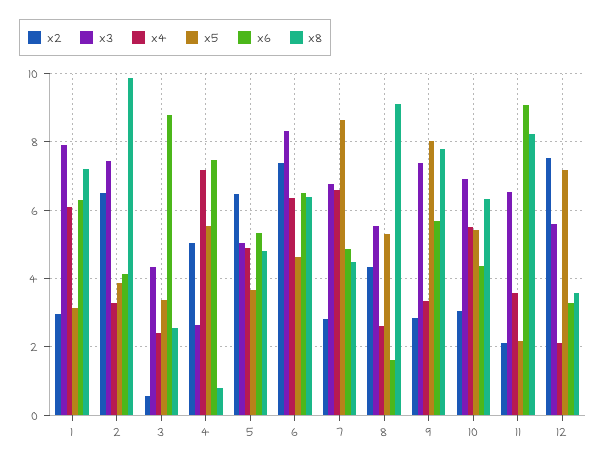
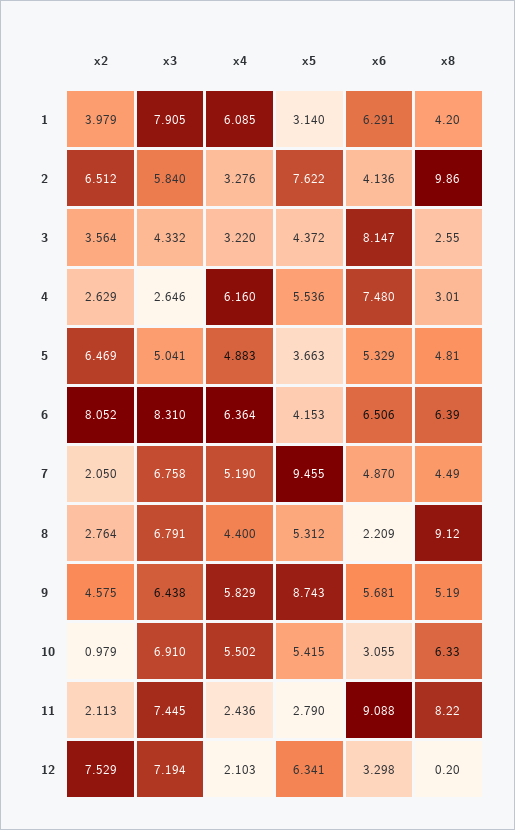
  {
    "x2": {
-     "1": 3,
+     "1": 3.979,
      "2": 6.512,
-     "3": 0.6,
+     "3": 3.564,
-     "4": 5,
+     "4": 2.629,
      "5": 6.469,
-     "6": 7.4,
+     "6": 8.052,
-     "7": 2.8,
+     "7": 2.05,
-     "8": 4.4,
+     "8": 2.764,
-     "9": 2.8,
+     "9": 4.575,
-     "10": 3,
+     "10": 0.979,
      "11": 2.113,
      "12": 7.529
    },
    "x3": {
      "1": 7.905,
-     "2": 7.4,
+     "2": 5.84,
      "3": 4.332,
      "4": 2.646,
      "5": 5.041,
      "6": 8.31,
      "7": 6.758,
-     "8": 5.6,
+     "8": 6.791,
-     "9": 7.4,
+     "9": 6.438,
      "10": 6.91,
-     "11": 6.6,
+     "11": 7.445,
-     "12": 5.6
+     "12": 7.194
    },
    "x4": {
      "1": 6.085,
      "2": 3.276,
-     "3": 2.4,
+     "3": 3.22,
-     "4": 7.2,
+     "4": 6.16,
      "5": 4.883,
      "6": 6.364,
-     "7": 6.6,
+     "7": 5.19,
-     "8": 2.6,
+     "8": 4.4,
-     "9": 3.4,
+     "9": 5.829,
      "10": 5.502,
-     "11": 3.6,
+     "11": 2.436,
      "12": 2.103
    },
    "x5": {
      "1": 3.14,
-     "2": 3.8,
+     "2": 7.622,
-     "3": 3.4,
+     "3": 4.372,
      "4": 5.536,
      "5": 3.663,
-     "6": 4.6,
+     "6": 4.153,
-     "7": 8.6,
+     "7": 9.455,
      "8": 5.312,
-     "9": 8,
+     "9": 8.743,
      "10": 5.415,
-     "11": 2.2,
+     "11": 2.79,
-     "12": 7.2
+     "12": 6.341
    },
    "x6": {
      "1": 6.291,
      "2": 4.136,
-     "3": 8.8,
+     "3": 8.147,
      "4": 7.48,
      "5": 5.329,
      "6": 6.506,
      "7": 4.87,
-     "8": 1.6,
+     "8": 2.209,
      "9": 5.681,
-     "10": 4.4,
+     "10": 3.055,
      "11": 9.088,
      "12": 3.298
    },
    "x8": {
-     "1": 7.2,
+     "1": 4.2,
      "2": 9.86,
      "3": 2.55,
-     "4": 0.8,
+     "4": 3.01,
      "5": 4.81,
      "6": 6.39,
      "7": 4.49,
      "8": 9.12,
-     "9": 7.8,
+     "9": 5.19,
      "10": 6.33,
      "11": 8.22,
-     "12": 3.6
+     "12": 0.2
    }
  }

